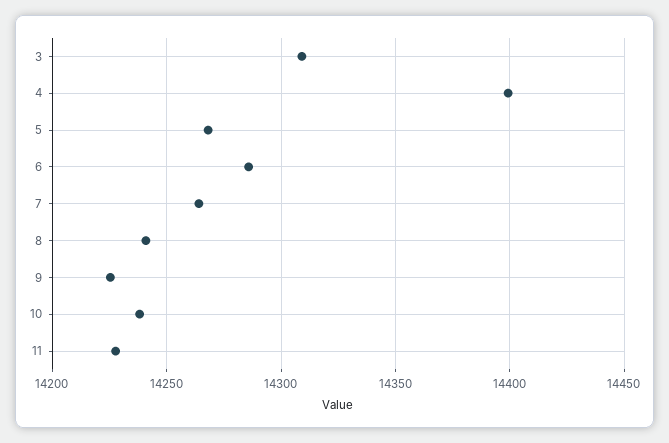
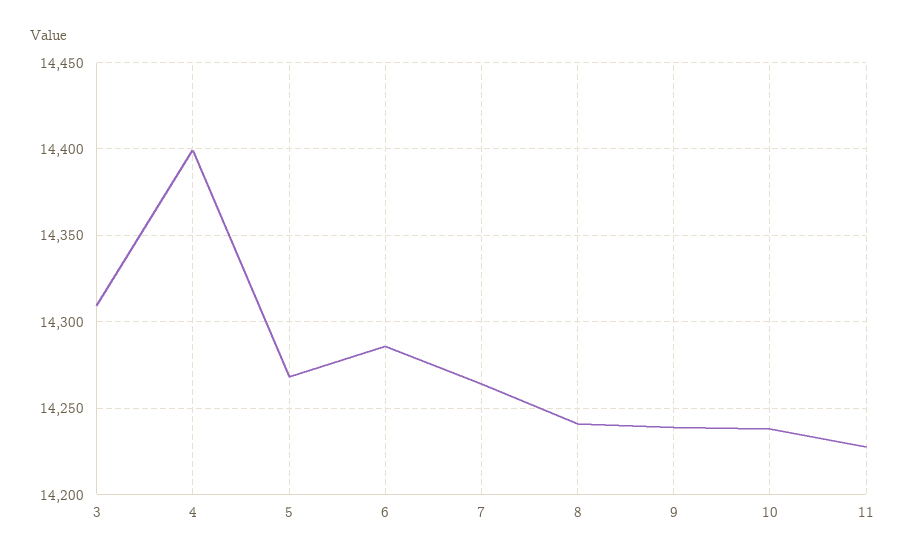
  {
    "3": 14310,
    "4": 14400,
    "5": 14270,
    "6": 14285,
    "7": 14265,
    "8": 14240,
-   "9": 14225,
+   "9": 14240,
    "10": 14240,
    "11": 14230
  }

